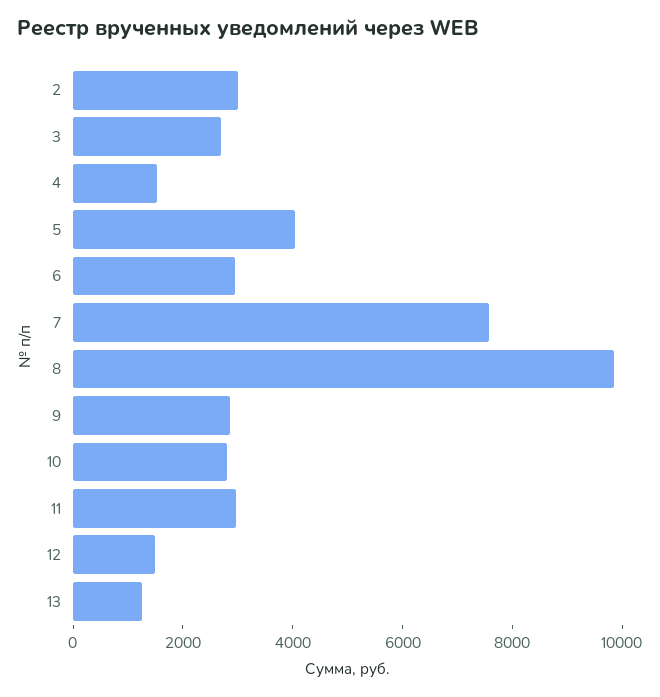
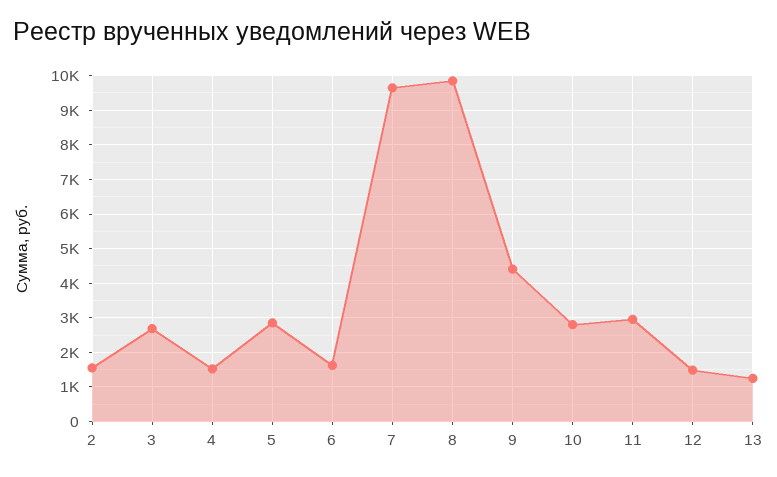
  {
-   "2": 3000,
+   "2": 1600,
    "3": 2600,
    "4": 1600,
-   "5": 4000,
+   "5": 2800,
-   "6": 3000,
+   "6": 1600,
-   "7": 7500,
+   "7": 9600,
    "8": 9800,
-   "9": 3000,
+   "9": 4400,
    "10": 2800,
    "11": 3000,
    "12": 1400,
    "13": 1200
  }

